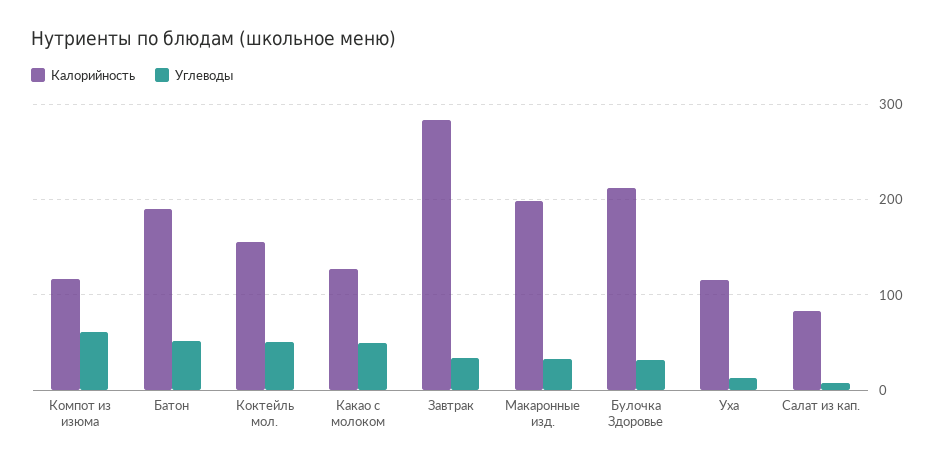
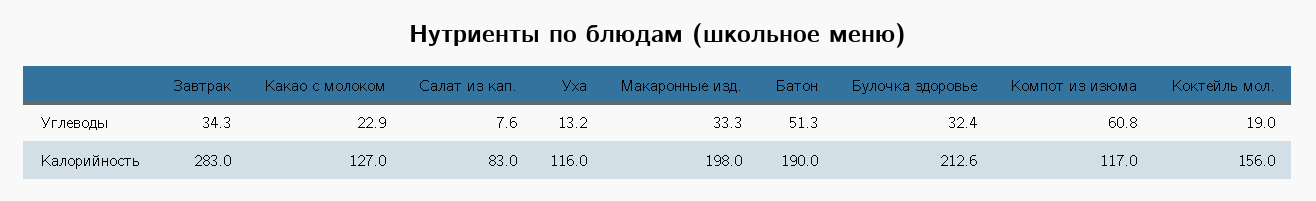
  {
    "Калорийность": {
      "Компот из изюма": 117,
      "Батон": 190,
      "Коктейль мол.": 156,
      "Какао с молоком": 127,
      "Завтрак": 283,
      "Макаронные изд.": 198,
      "Булочка Здоровье": 212.6,
      "Уха": 116,
      "Салат из кап.": 83
    },
    "Углеводы": {
      "Компот из изюма": 60.8,
      "Батон": 51.3,
-     "Коктейль мол.": 50,
+     "Коктейль мол.": 19,
-     "Какао с молоком": 50,
+     "Какао с молоком": 22.9,
      "Завтрак": 34.3,
      "Макаронные изд.": 33.3,
      "Булочка Здоровье": 32.4,
      "Уха": 13.2,
      "Салат из кап.": 7.6
    }
  }

